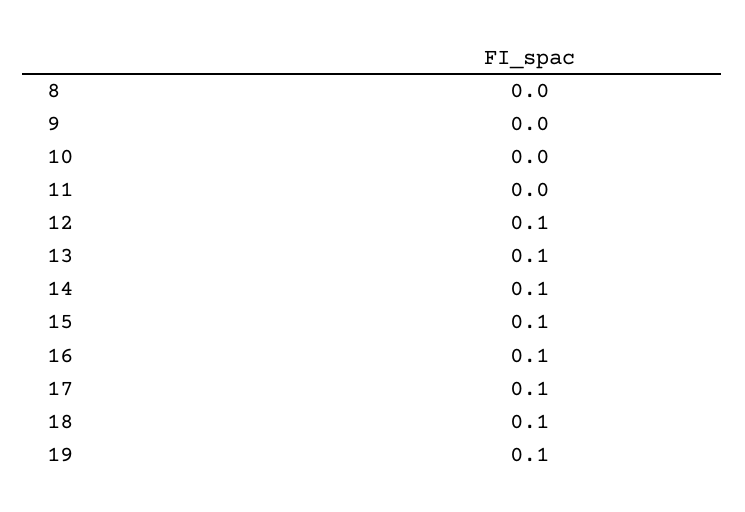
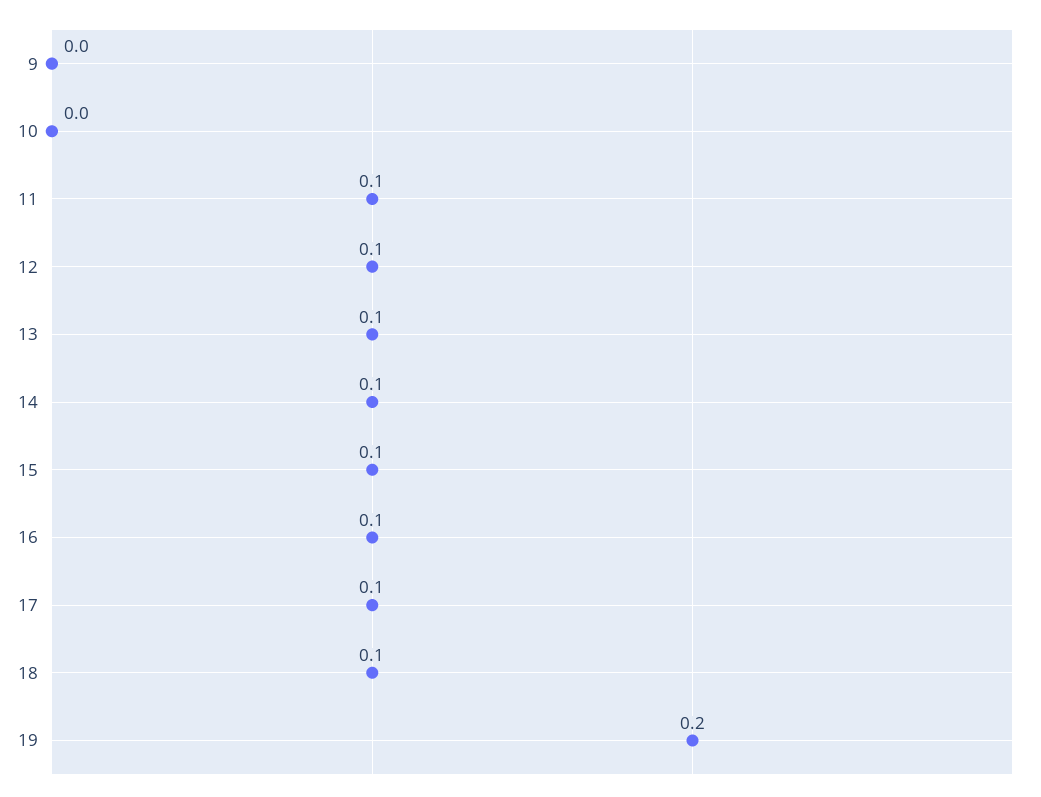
  {
-   "8": 0,
    "9": 0,
    "10": 0,
-   "11": 0,
+   "11": 0.1,
    "12": 0.1,
    "13": 0.1,
    "14": 0.1,
    "15": 0.1,
    "16": 0.1,
    "17": 0.1,
    "18": 0.1,
-   "19": 0.1
+   "19": 0.2
  }

